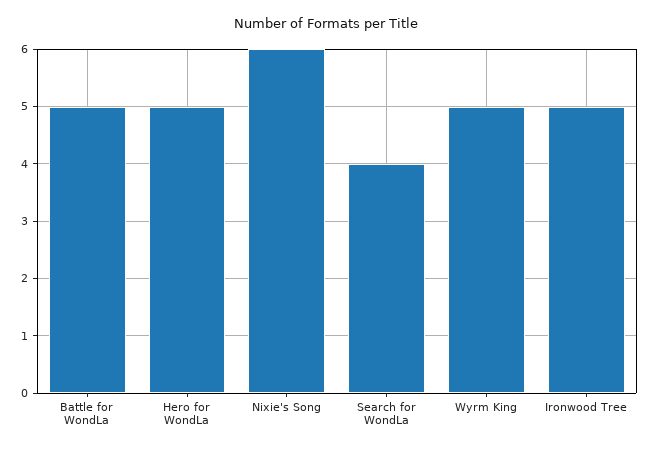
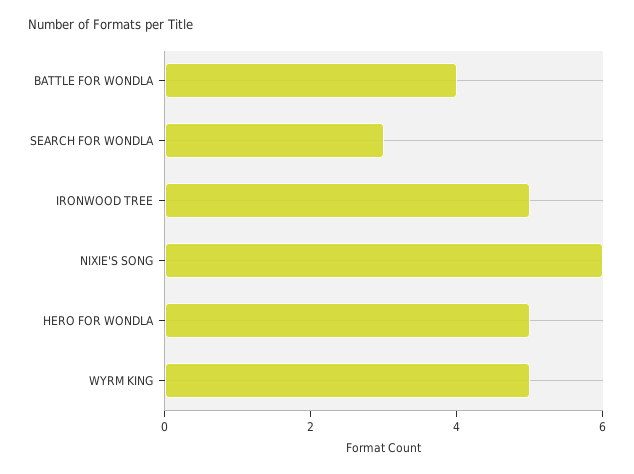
  {
-   "Battle for WondLa": 5,
+   "Battle for WondLa": 4,
    "Hero for WondLa": 5,
    "Nixie's Song": 6,
-   "Search for WondLa": 4,
+   "Search for WondLa": 3,
    "Wyrm King": 5,
    "Ironwood Tree": 5
  }

